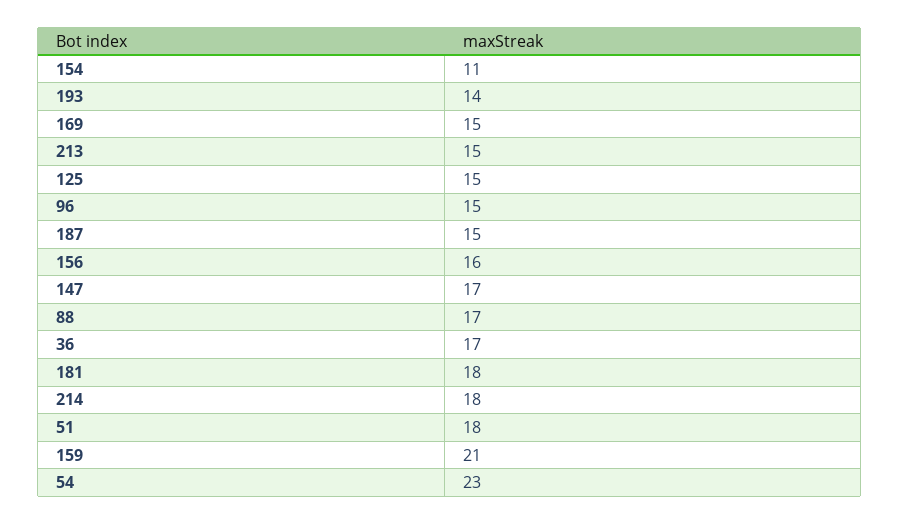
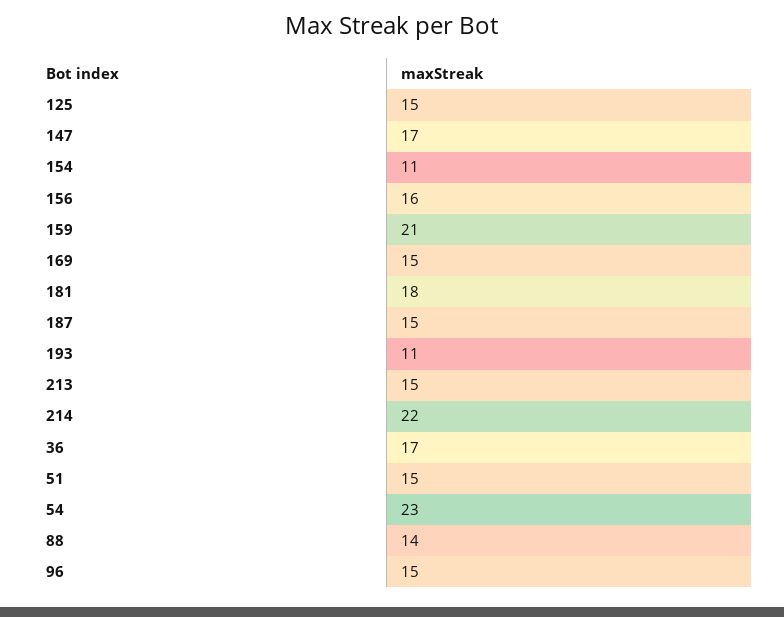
  {
    "154": 11,
-   "193": 14,
+   "193": 11,
    "169": 15,
    "213": 15,
    "125": 15,
    "96": 15,
    "187": 15,
    "156": 16,
    "147": 17,
-   "88": 17,
+   "88": 14,
    "36": 17,
    "181": 18,
-   "214": 18,
+   "214": 22,
-   "51": 18,
+   "51": 15,
    "159": 21,
    "54": 23
  }

